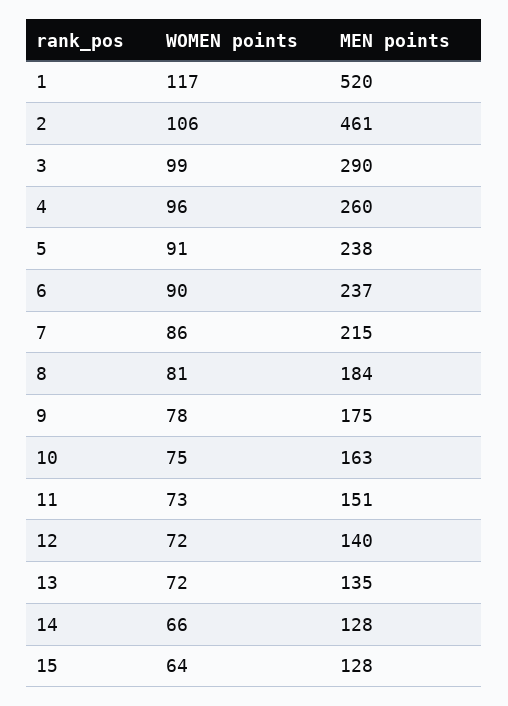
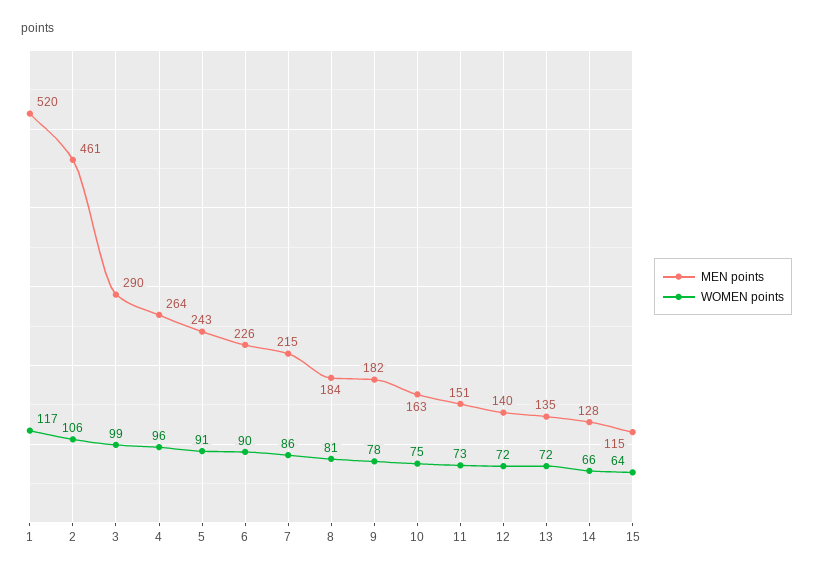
  {
    "WOMEN points": {
      "1": 117,
      "2": 106,
      "3": 99,
      "4": 96,
      "5": 91,
      "6": 90,
      "7": 86,
      "8": 81,
      "9": 78,
      "10": 75,
      "11": 73,
      "12": 72,
      "13": 72,
      "14": 66,
      "15": 64
    },
    "MEN points": {
      "1": 520,
      "2": 461,
      "3": 290,
-     "4": 260,
+     "4": 264,
-     "5": 238,
+     "5": 243,
-     "6": 237,
+     "6": 226,
      "7": 215,
      "8": 184,
-     "9": 175,
+     "9": 182,
      "10": 163,
      "11": 151,
      "12": 140,
      "13": 135,
      "14": 128,
-     "15": 128
+     "15": 115
    }
  }

